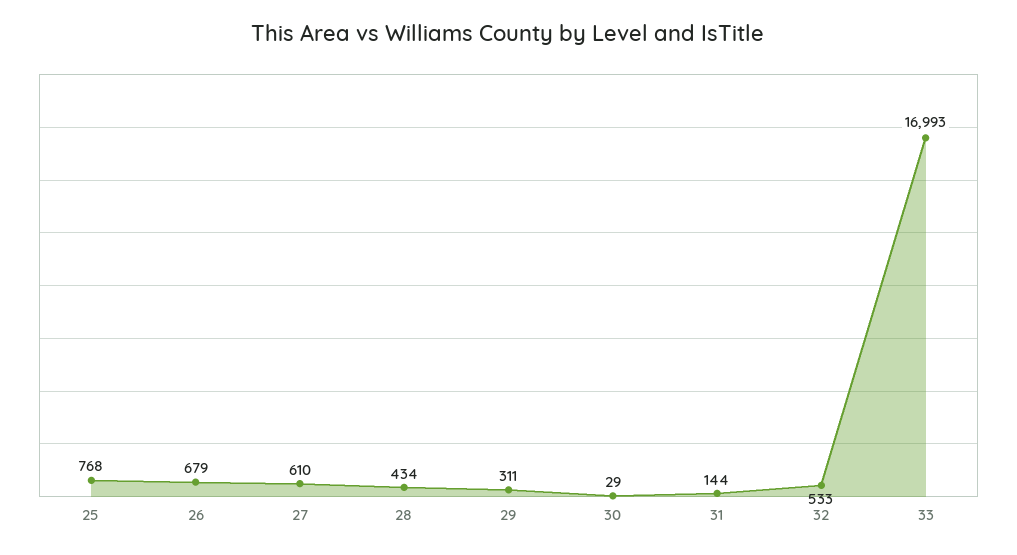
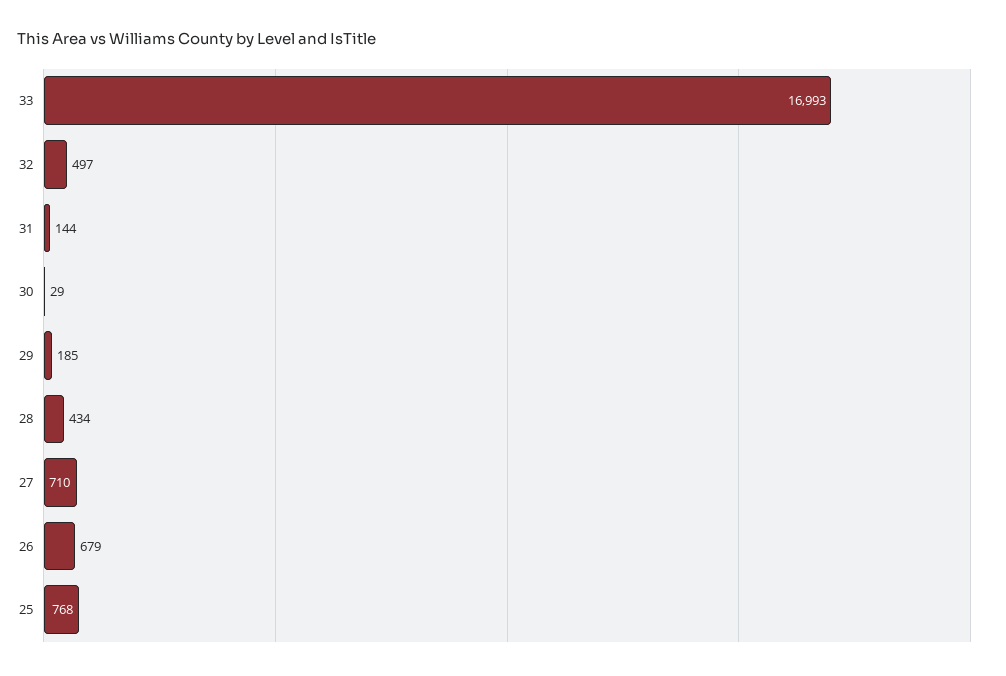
  {
    "25": 768,
    "26": 679,
-   "27": 610,
+   "27": 710,
    "28": 434,
-   "29": 311,
+   "29": 185,
    "30": 29,
    "31": 144,
-   "32": 533,
+   "32": 497,
    "33": 16993
  }

